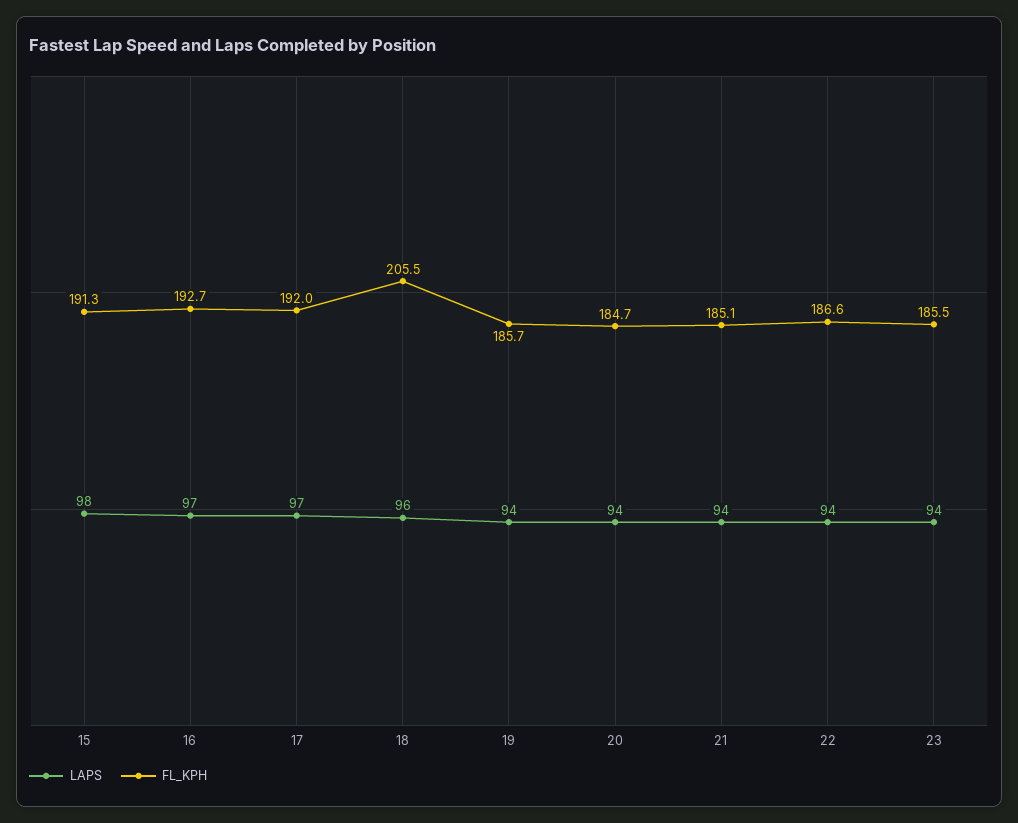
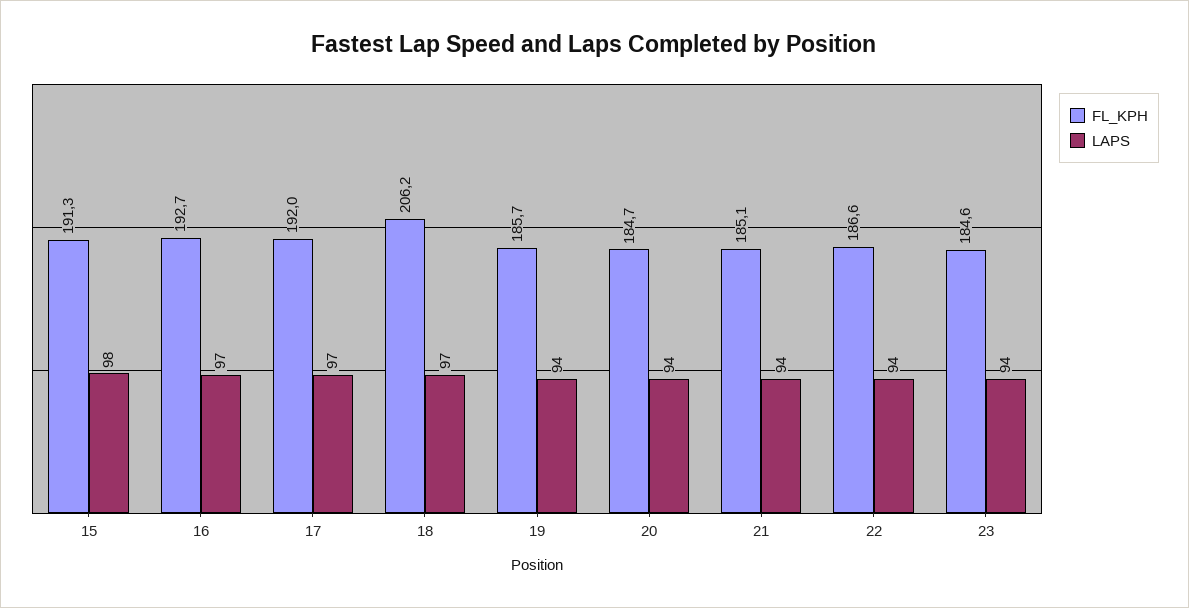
  {
    "LAPS": {
      "15": 98,
      "16": 97,
      "17": 97,
-     "18": 96,
+     "18": 97,
      "19": 94,
      "20": 94,
      "21": 94,
      "22": 94,
      "23": 94
    },
    "FL_KPH": {
      "15": 191.3,
      "16": 192.7,
      "17": 192,
-     "18": 205.5,
+     "18": 206.2,
      "19": 185.7,
      "20": 184.7,
      "21": 185.1,
      "22": 186.6,
-     "23": 185.5
+     "23": 184.6
    }
  }

